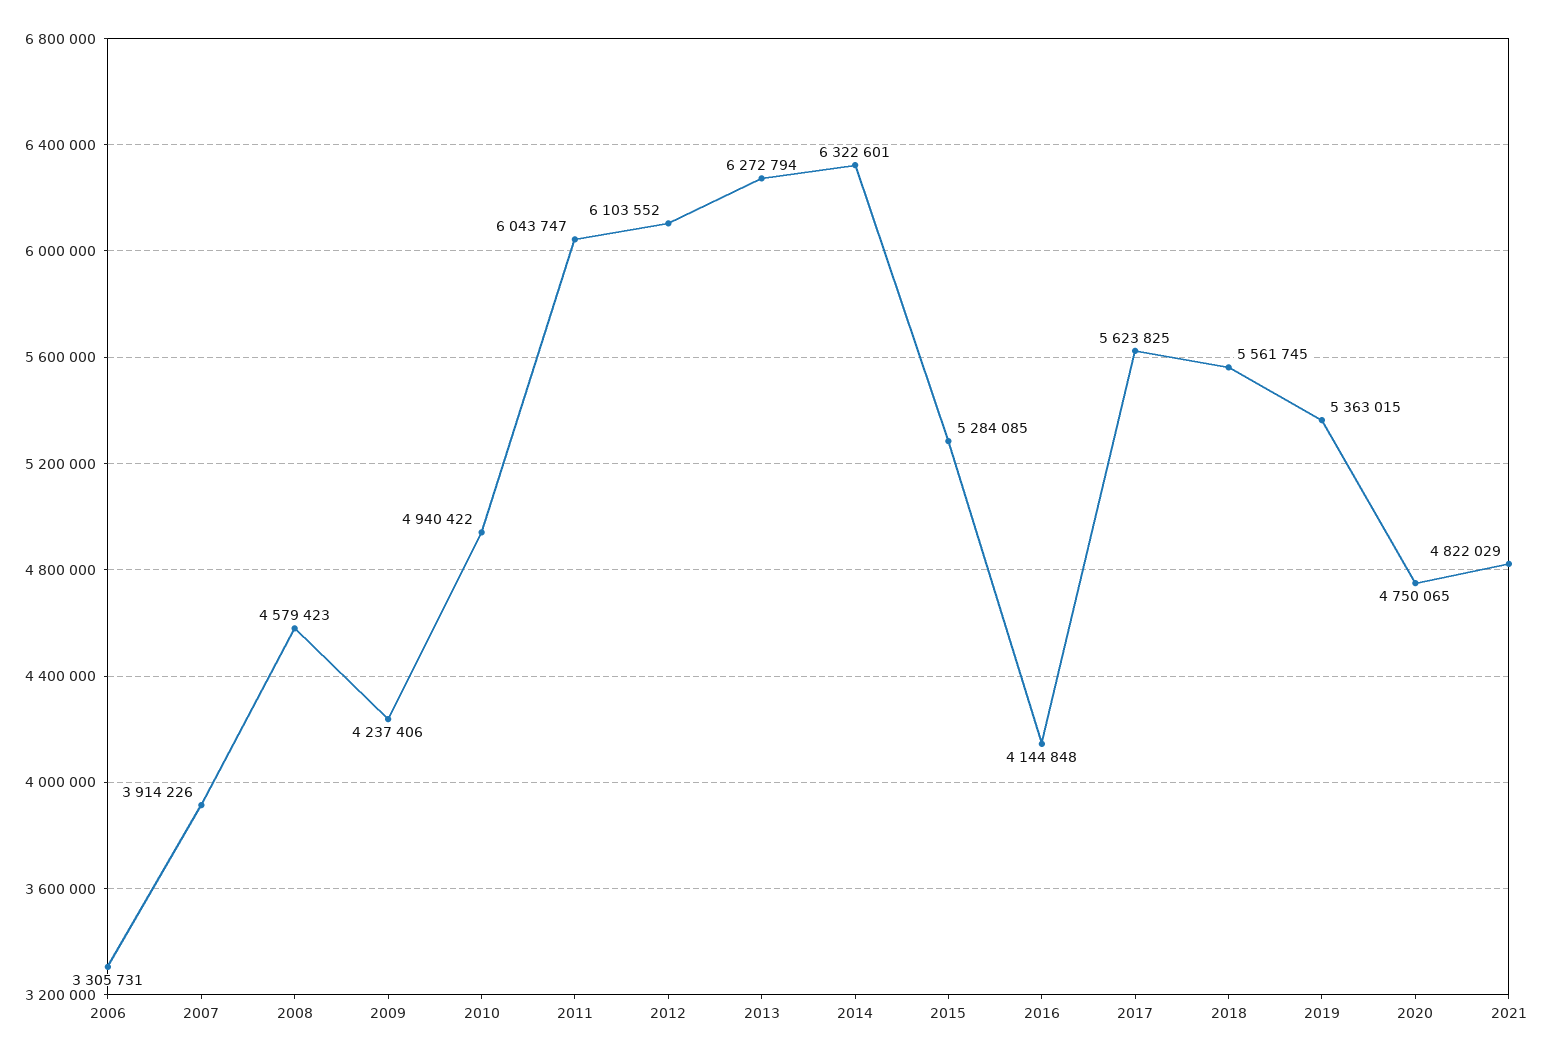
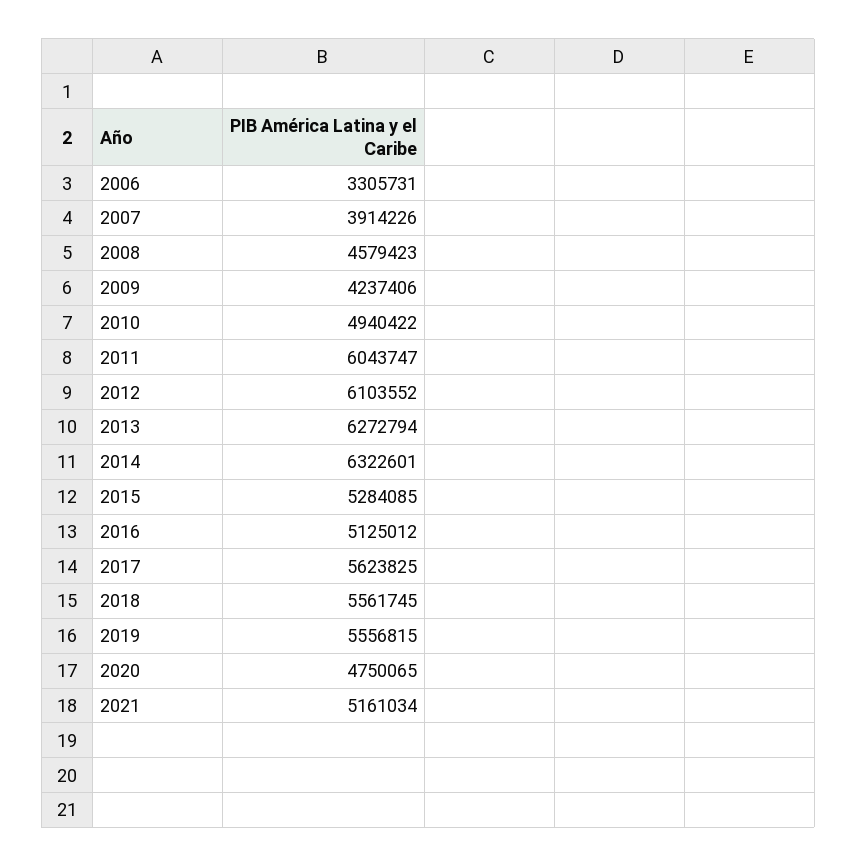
  {
    "2006": 3305731,
    "2007": 3914226,
    "2008": 4579423,
    "2009": 4237406,
    "2010": 4940422,
    "2011": 6043747,
    "2012": 6103552,
    "2013": 6272794,
    "2014": 6322601,
    "2015": 5284085,
-   "2016": 4144848,
+   "2016": 5125012,
    "2017": 5623825,
    "2018": 5561745,
-   "2019": 5363015,
+   "2019": 5556815,
    "2020": 4750065,
-   "2021": 4822029
+   "2021": 5161034
  }

